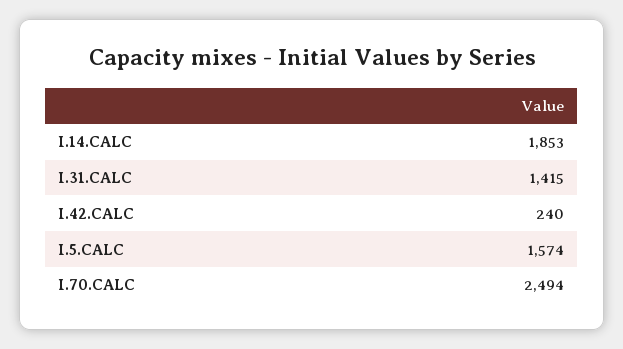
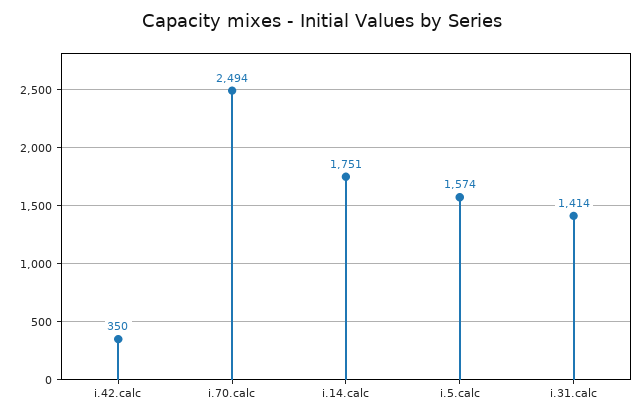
  {
-   "I.14.CALC": 1853,
+   "I.14.CALC": 1751,
-   "I.31.CALC": 1415,
+   "I.31.CALC": 1414,
-   "I.42.CALC": 240,
+   "I.42.CALC": 350,
    "I.5.CALC": 1574,
    "I.70.CALC": 2494
  }

